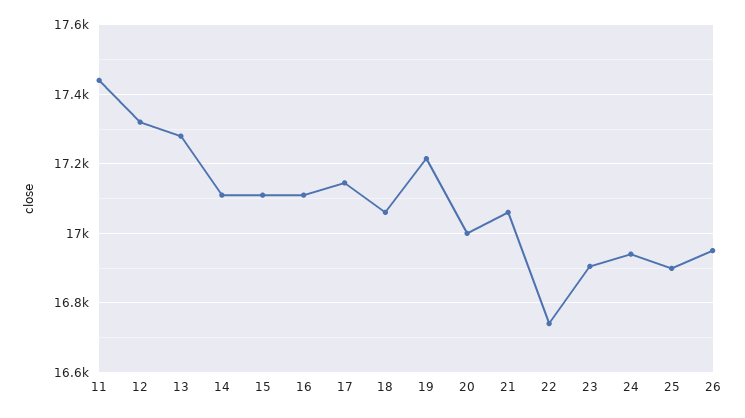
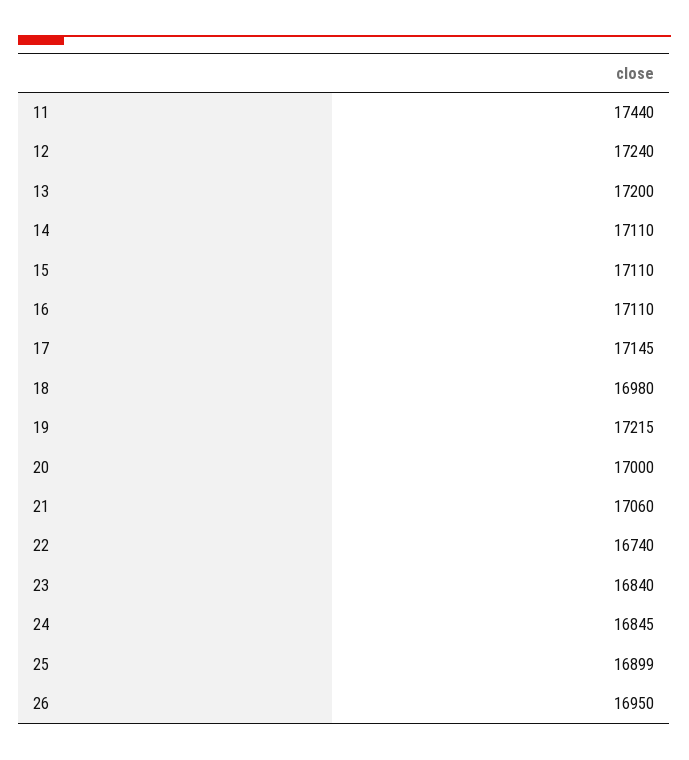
  {
    "11": 17440,
-   "12": 17320,
+   "12": 17240,
-   "13": 17280,
+   "13": 17200,
    "14": 17110,
    "15": 17110,
    "16": 17110,
    "17": 17145,
-   "18": 17060,
+   "18": 16980,
    "19": 17215,
    "20": 17000,
    "21": 17060,
    "22": 16740,
-   "23": 16900,
+   "23": 16840,
-   "24": 16940,
+   "24": 16845,
    "25": 16899,
    "26": 16950
  }

